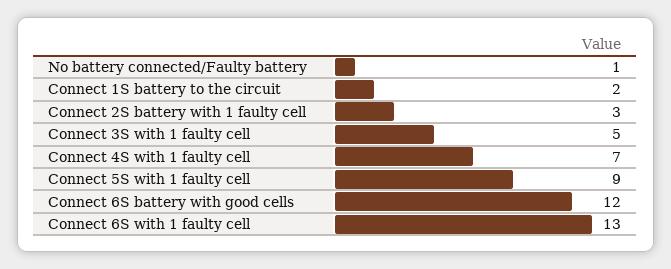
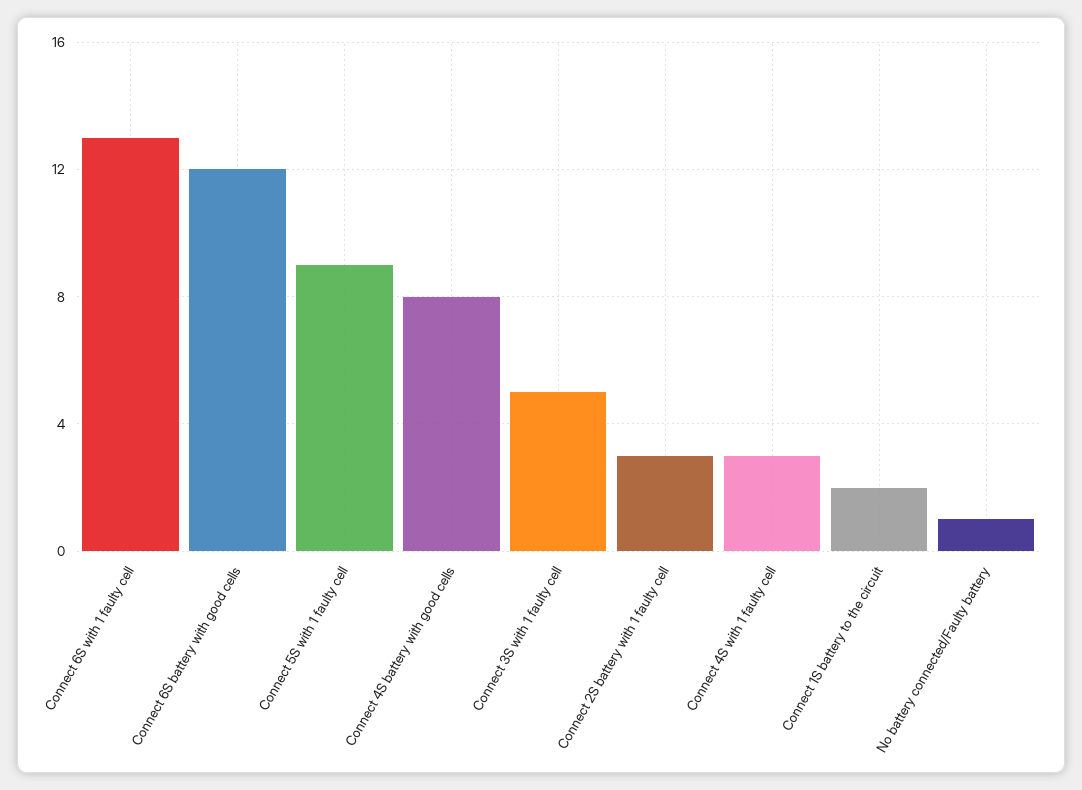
  {
    "No battery connected/Faulty battery": 1,
    "Connect 1S battery to the circuit": 2,
    "Connect 2S battery with 1 faulty cell": 3,
    "Connect 3S with 1 faulty cell": 5,
-   "Connect 4S with 1 faulty cell": 7,
+   "Connect 4S with 1 faulty cell": 3,
    "Connect 5S with 1 faulty cell": 9,
    "Connect 6S battery with good cells": 12,
-   "Connect 6S with 1 faulty cell": 13
+   "Connect 6S with 1 faulty cell": 13,
+   "Connect 4S battery with good cells": 8
  }

